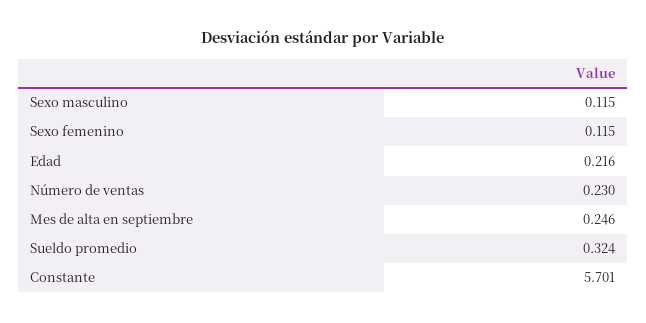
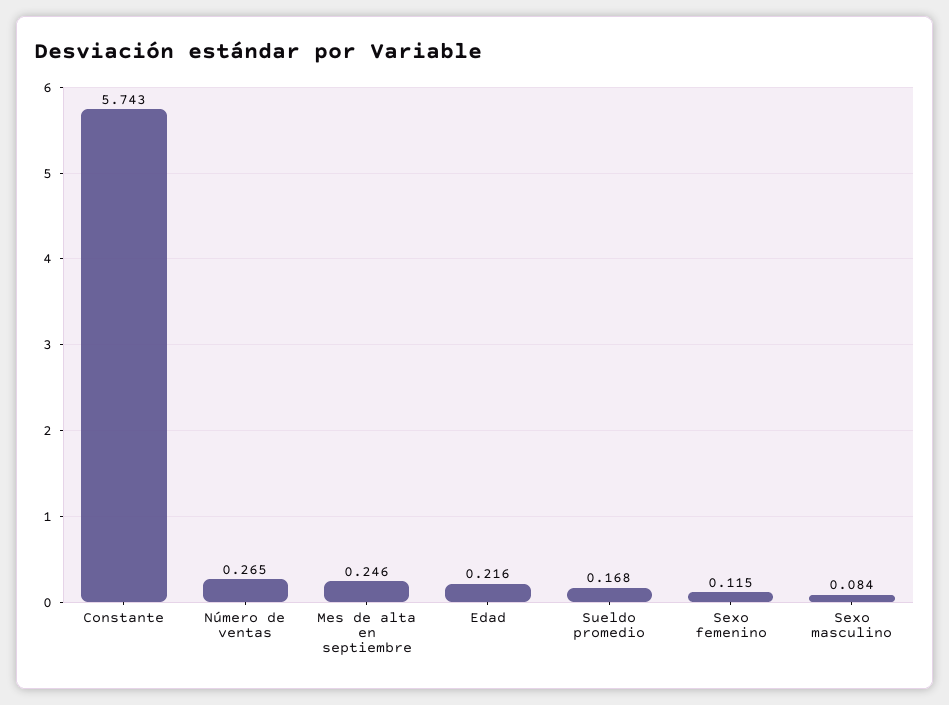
  {
-   "Sexo masculino": 0.115,
+   "Sexo masculino": 0.084,
    "Sexo femenino": 0.115,
    "Edad": 0.216,
-   "Número de ventas": 0.23,
+   "Número de ventas": 0.265,
    "Mes de alta en septiembre": 0.246,
-   "Sueldo promedio": 0.324,
+   "Sueldo promedio": 0.168,
-   "Constante": 5.701
+   "Constante": 5.743
  }

